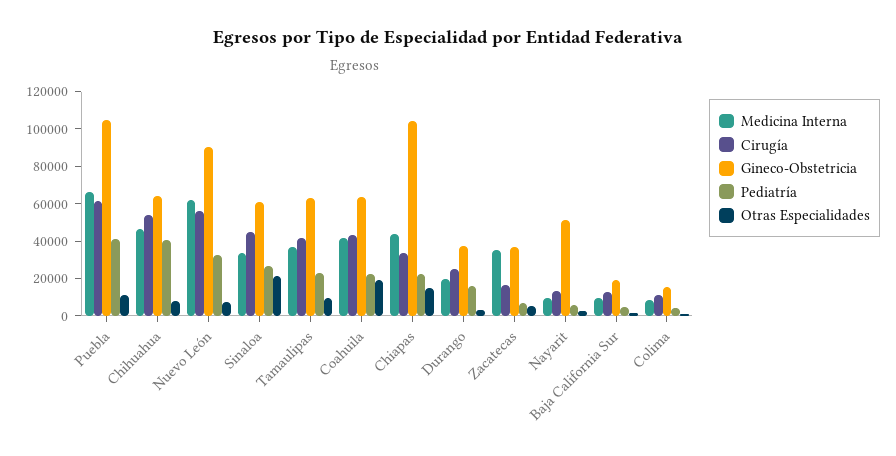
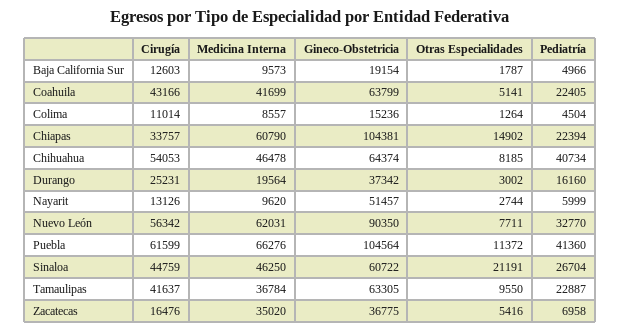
  {
    "Medicina Interna": {
      "Puebla": 66276,
      "Chihuahua": 46478,
      "Nuevo León": 62031,
-     "Sinaloa": 35000,
+     "Sinaloa": 46250,
      "Tamaulipas": 36784,
      "Coahuila": 41699,
-     "Chiapas": 45000,
+     "Chiapas": 60790,
      "Durango": 19564,
      "Zacatecas": 35020,
      "Nayarit": 9620,
      "Baja California Sur": 9573,
      "Colima": 8557
    },
    "Cirugía": {
      "Puebla": 61599,
      "Chihuahua": 54053,
      "Nuevo León": 56342,
      "Sinaloa": 44759,
      "Tamaulipas": 41637,
      "Coahuila": 43166,
      "Chiapas": 33757,
      "Durango": 25231,
      "Zacatecas": 16476,
      "Nayarit": 13126,
      "Baja California Sur": 12603,
      "Colima": 11014
    },
    "Gineco-Obstetricia": {
      "Puebla": 104564,
      "Chihuahua": 64374,
      "Nuevo León": 90350,
      "Sinaloa": 60722,
      "Tamaulipas": 63305,
      "Coahuila": 63799,
      "Chiapas": 104381,
      "Durango": 37342,
      "Zacatecas": 36775,
      "Nayarit": 51457,
      "Baja California Sur": 19154,
      "Colima": 15236
    },
    "Pediatría": {
      "Puebla": 41360,
      "Chihuahua": 40734,
      "Nuevo León": 32770,
      "Sinaloa": 26704,
      "Tamaulipas": 22887,
      "Coahuila": 22405,
      "Chiapas": 22394,
      "Durango": 16160,
      "Zacatecas": 6958,
      "Nayarit": 5999,
      "Baja California Sur": 4966,
      "Colima": 4504
    },
    "Otras Especialidades": {
      "Puebla": 11372,
      "Chihuahua": 8185,
      "Nuevo León": 7711,
      "Sinaloa": 21191,
      "Tamaulipas": 9550,
-     "Coahuila": 20000,
+     "Coahuila": 5141,
      "Chiapas": 14902,
      "Durango": 3002,
      "Zacatecas": 5416,
      "Nayarit": 2744,
      "Baja California Sur": 1787,
      "Colima": 1264
    }
  }

